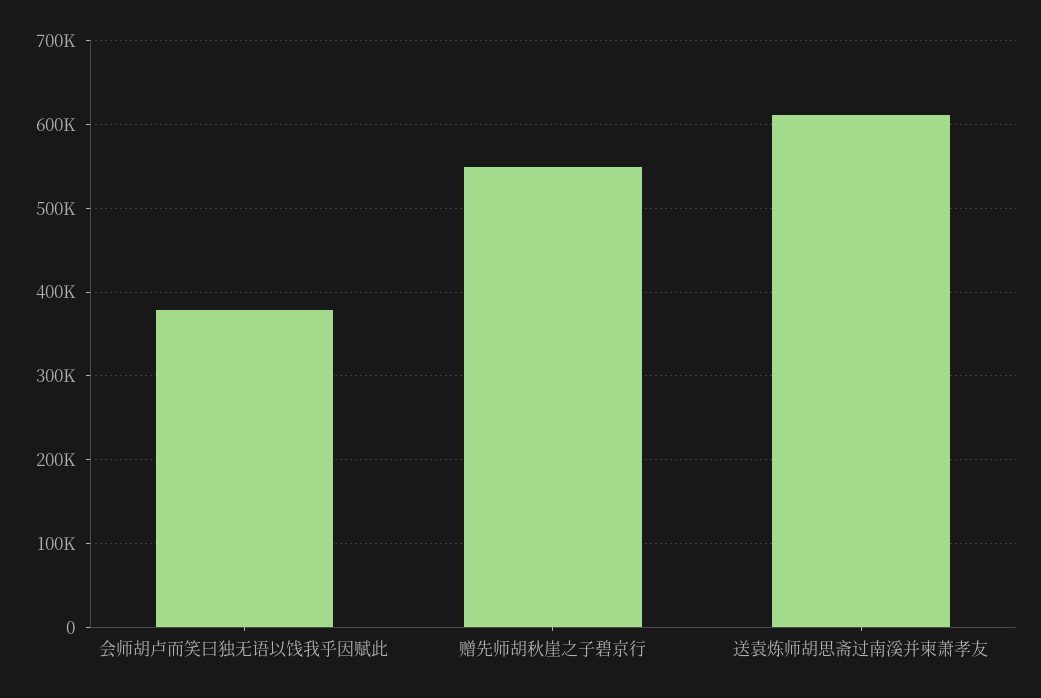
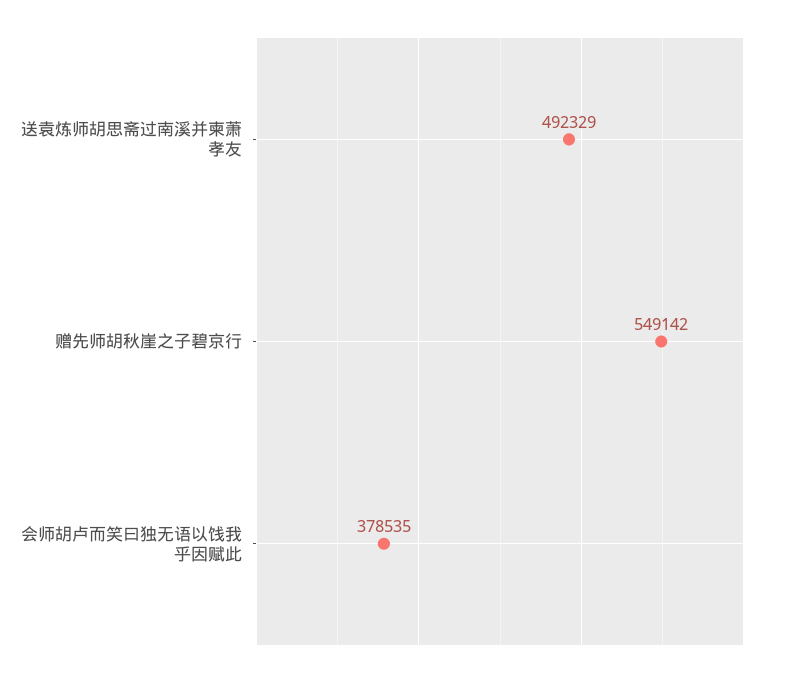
  {
    "会师胡卢而笑曰独无语以饯我乎因赋此": 378535,
    "赠先师胡秋崖之子碧京行": 549142,
-   "送袁炼师胡思斋过南溪并柬萧孝友": 610000
+   "送袁炼师胡思斋过南溪并柬萧孝友": 492329
  }

